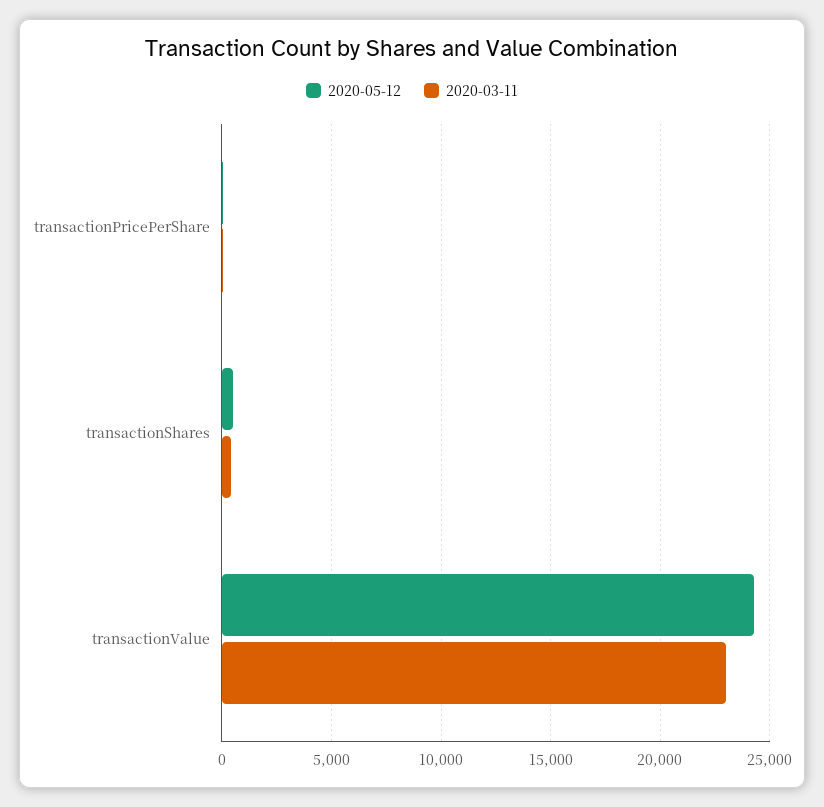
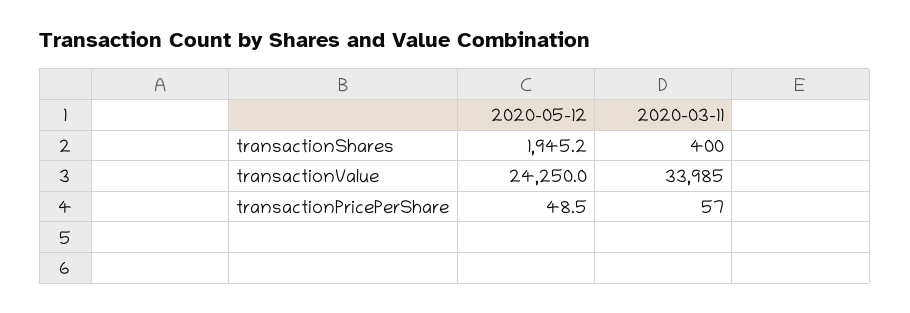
  {
    "2020-05-12": {
      "transactionPricePerShare": 48.5,
-     "transactionShares": 500,
+     "transactionShares": 1945.2,
      "transactionValue": 24250
    },
    "2020-03-11": {
      "transactionPricePerShare": 57,
      "transactionShares": 400,
-     "transactionValue": 23000
+     "transactionValue": 33985
    }
  }

